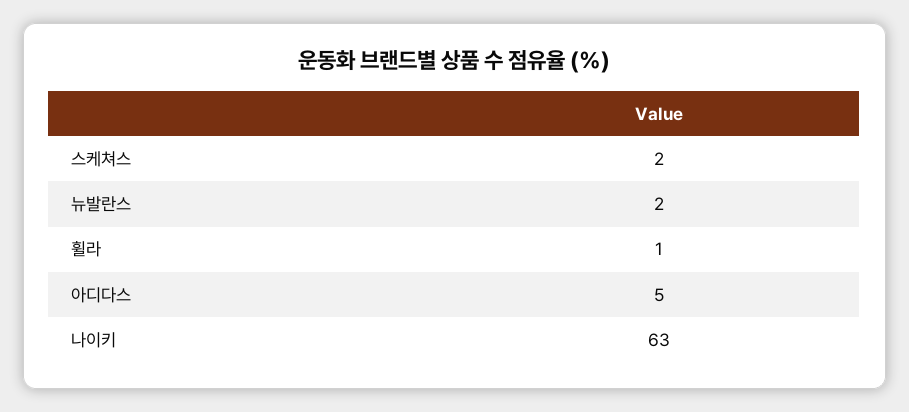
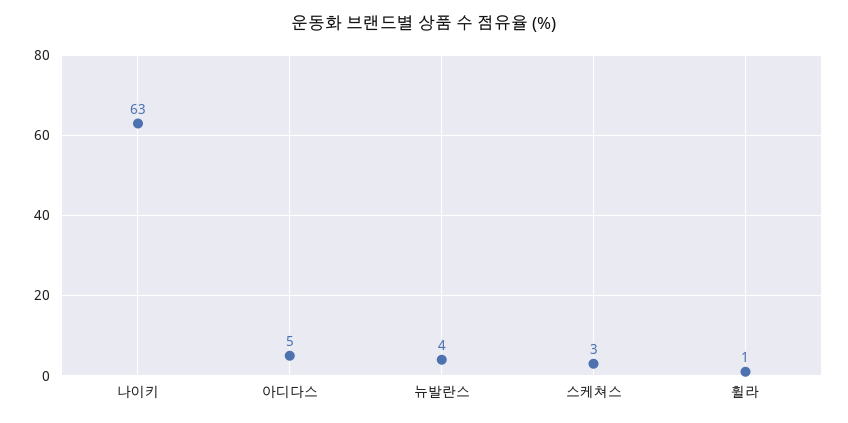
  {
-   "스케쳐스": 2,
+   "스케쳐스": 3,
-   "뉴발란스": 2,
+   "뉴발란스": 4,
    "휠라": 1,
    "아디다스": 5,
    "나이키": 63
  }

